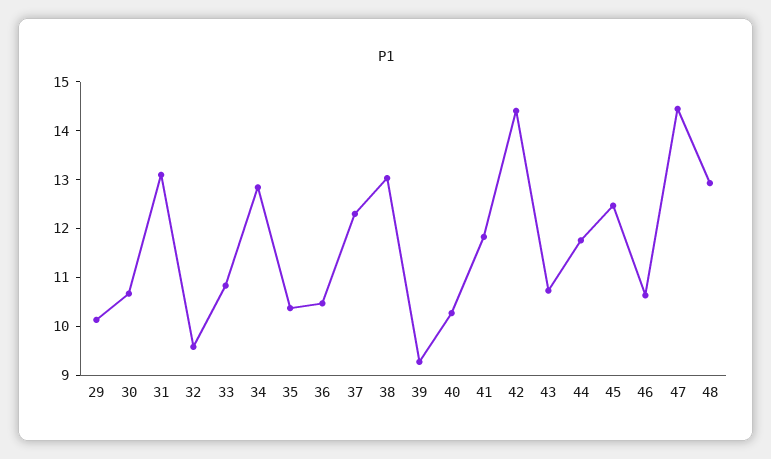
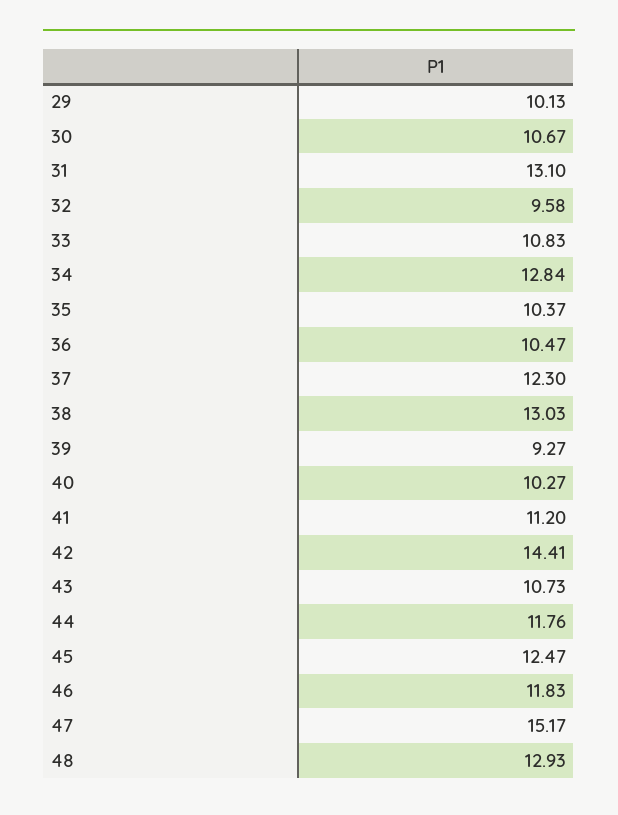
  {
    "29": 10.13,
    "30": 10.67,
    "31": 13.1,
    "32": 9.58,
    "33": 10.83,
    "34": 12.84,
    "35": 10.37,
    "36": 10.47,
    "37": 12.3,
    "38": 13.03,
    "39": 9.27,
    "40": 10.27,
-   "41": 11.8,
+   "41": 11.2,
    "42": 14.41,
    "43": 10.73,
    "44": 11.76,
    "45": 12.47,
-   "46": 10.6,
+   "46": 11.83,
-   "47": 14.4,
+   "47": 15.17,
    "48": 12.93
  }

